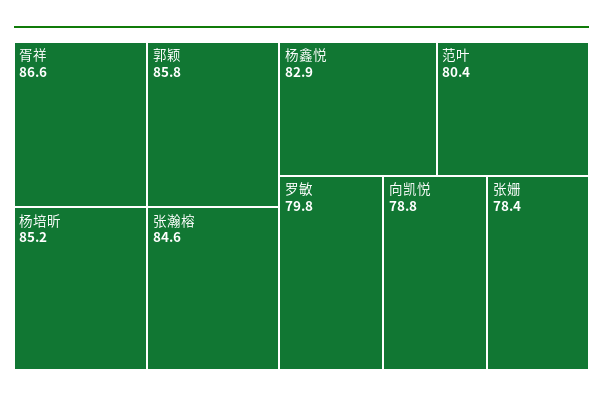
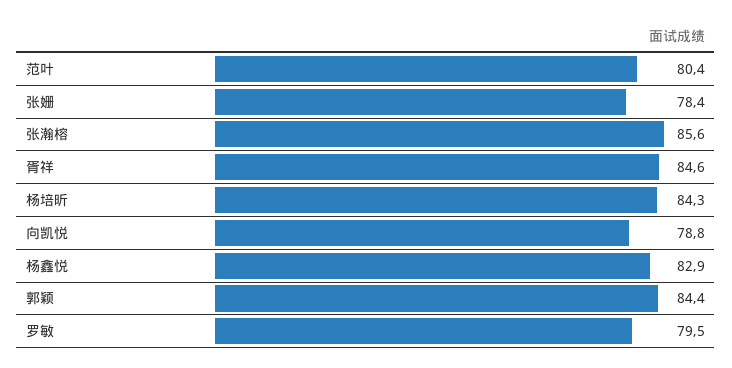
  {
-   "胥祥": 86.6,
+   "胥祥": 84.6,
-   "郭颖": 85.8,
+   "郭颖": 84.4,
-   "杨培昕": 85.2,
+   "杨培昕": 84.3,
-   "张瀚榕": 84.6,
+   "张瀚榕": 85.6,
    "杨鑫悦": 82.9,
    "范叶": 80.4,
-   "罗敏": 79.8,
+   "罗敏": 79.5,
    "向凯悦": 78.8,
    "张姗": 78.4
  }

